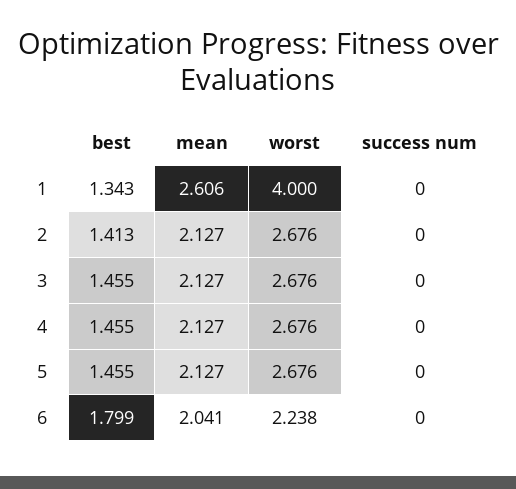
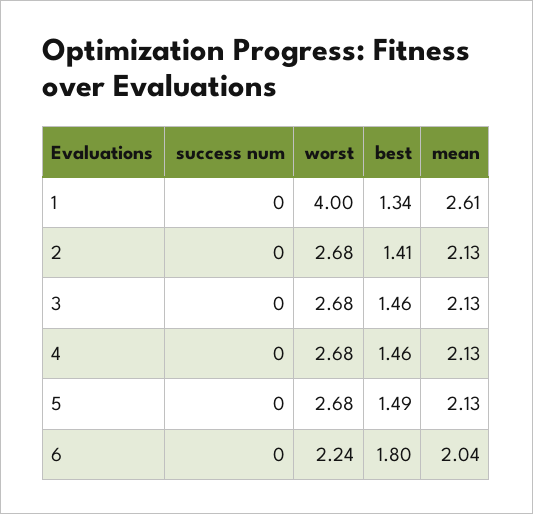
  {
    "best": {
      "1": 1.343,
      "2": 1.413,
      "3": 1.455,
      "4": 1.455,
-     "5": 1.455,
+     "5": 1.49,
      "6": 1.799
    },
    "mean": {
      "1": 2.606,
      "2": 2.127,
      "3": 2.127,
      "4": 2.127,
      "5": 2.127,
      "6": 2.041
    },
    "worst": {
      "1": 4,
      "2": 2.676,
      "3": 2.676,
      "4": 2.676,
      "5": 2.676,
      "6": 2.238
    },
    "success num": {
      "1": 0,
      "2": 0,
      "3": 0,
      "4": 0,
      "5": 0,
      "6": 0
    }
  }

